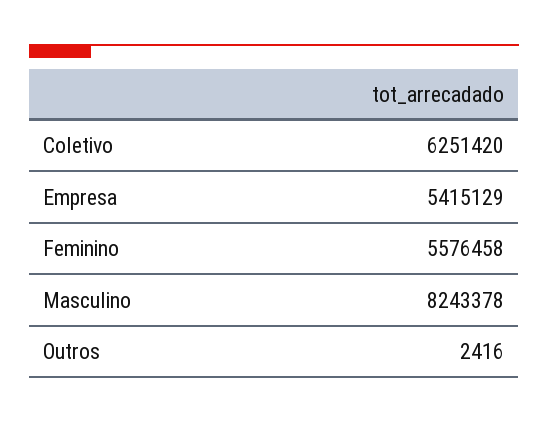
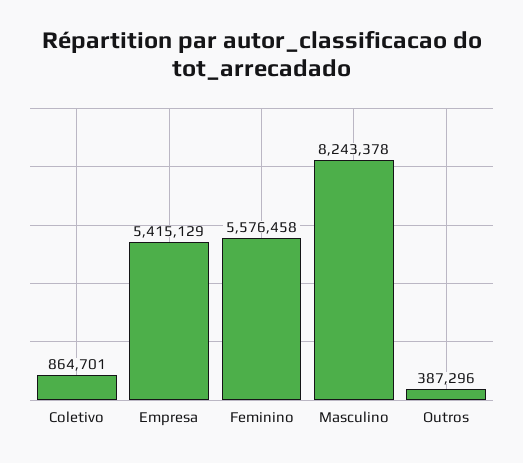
  {
-   "Coletivo": 6251420,
+   "Coletivo": 864701,
    "Empresa": 5415129,
    "Feminino": 5576458,
    "Masculino": 8243378,
-   "Outros": 2416
+   "Outros": 387296
  }

